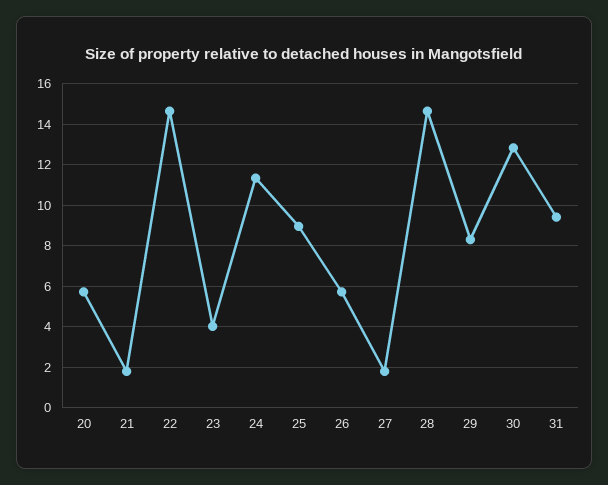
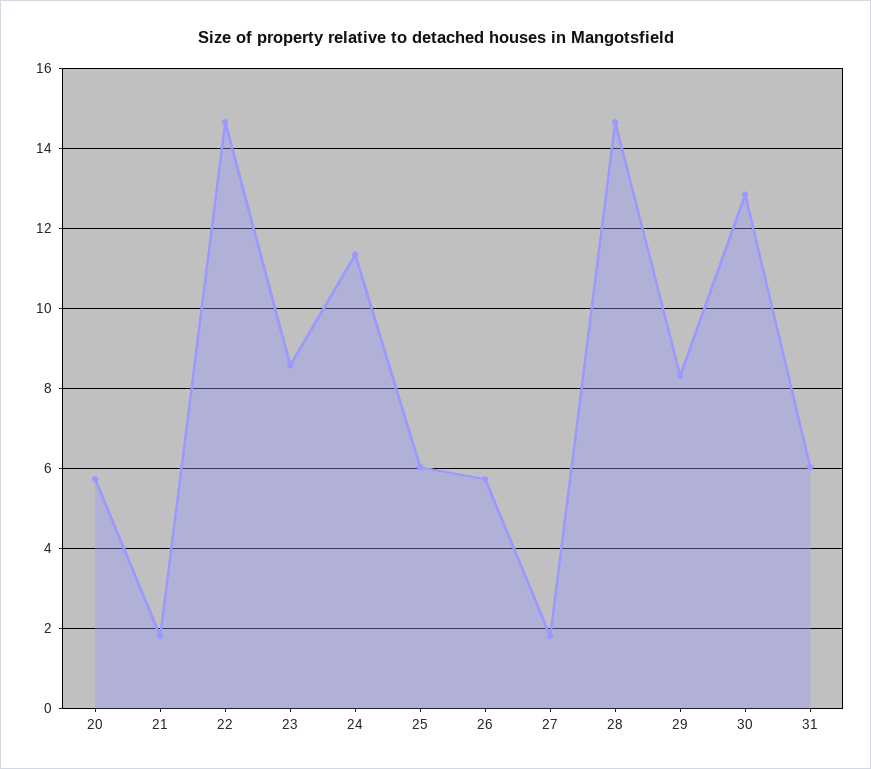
  {
    "20": 5.8,
    "21": 1.8,
    "22": 14.6,
-   "23": 4,
+   "23": 8.6,
    "24": 11.4,
-   "25": 9,
+   "25": 6,
    "26": 5.8,
    "27": 1.8,
    "28": 14.6,
    "29": 8.4,
    "30": 12.8,
-   "31": 9.5
+   "31": 6
  }

